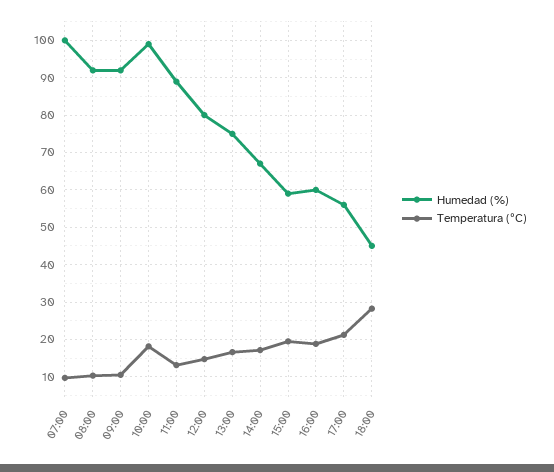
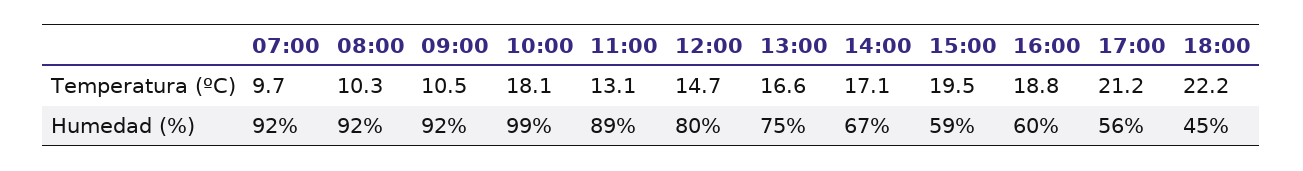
  {
    "Humedad (%)": {
-     "07:00": 100,
+     "07:00": 92,
      "08:00": 92,
      "09:00": 92,
      "10:00": 99,
      "11:00": 89,
      "12:00": 80,
      "13:00": 75,
      "14:00": 67,
      "15:00": 59,
      "16:00": 60,
      "17:00": 56,
      "18:00": 45
    },
    "Temperatura (ºC)": {
      "07:00": 9.7,
      "08:00": 10.3,
      "09:00": 10.5,
      "10:00": 18.1,
      "11:00": 13.1,
      "12:00": 14.7,
      "13:00": 16.6,
      "14:00": 17.1,
      "15:00": 19.5,
      "16:00": 18.8,
      "17:00": 21.2,
-     "18:00": 28
+     "18:00": 22.2
    }
  }

